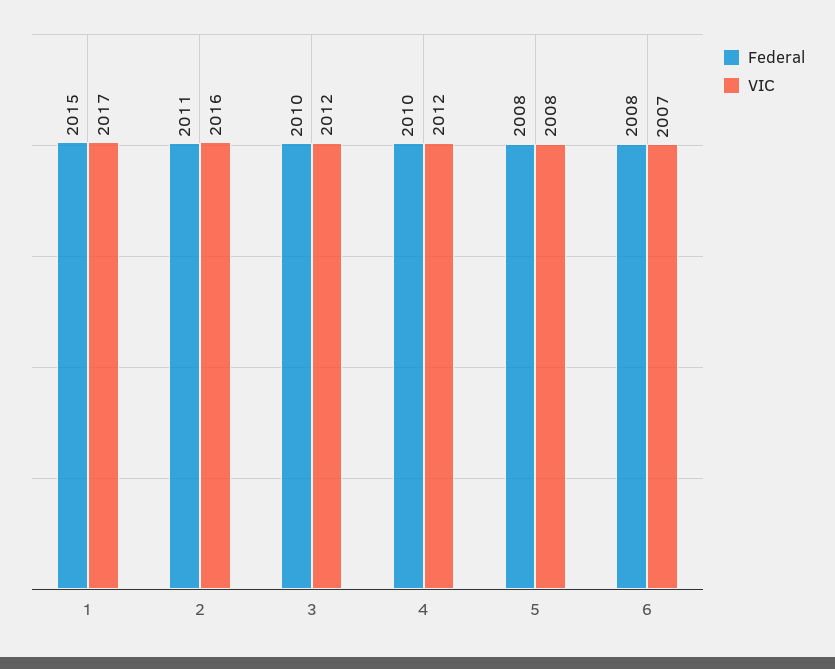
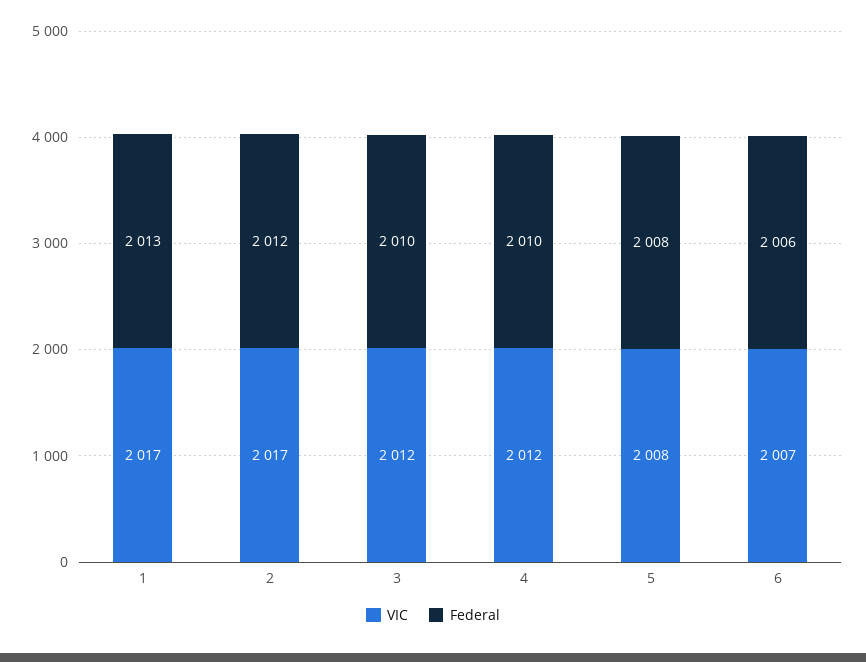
  {
    "Federal": {
-     "1": 2015,
+     "1": 2013,
-     "2": 2011,
+     "2": 2012,
      "3": 2010,
      "4": 2010,
      "5": 2008,
-     "6": 2008
+     "6": 2006
    },
    "VIC": {
      "1": 2017,
-     "2": 2016,
+     "2": 2017,
      "3": 2012,
      "4": 2012,
      "5": 2008,
      "6": 2007
    }
  }

